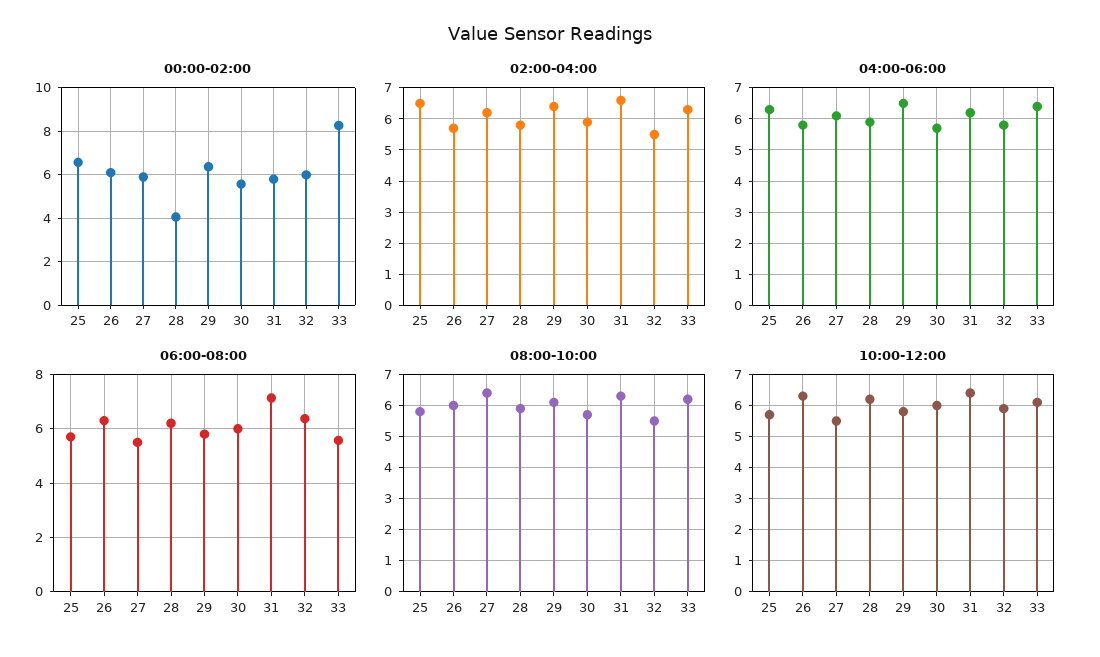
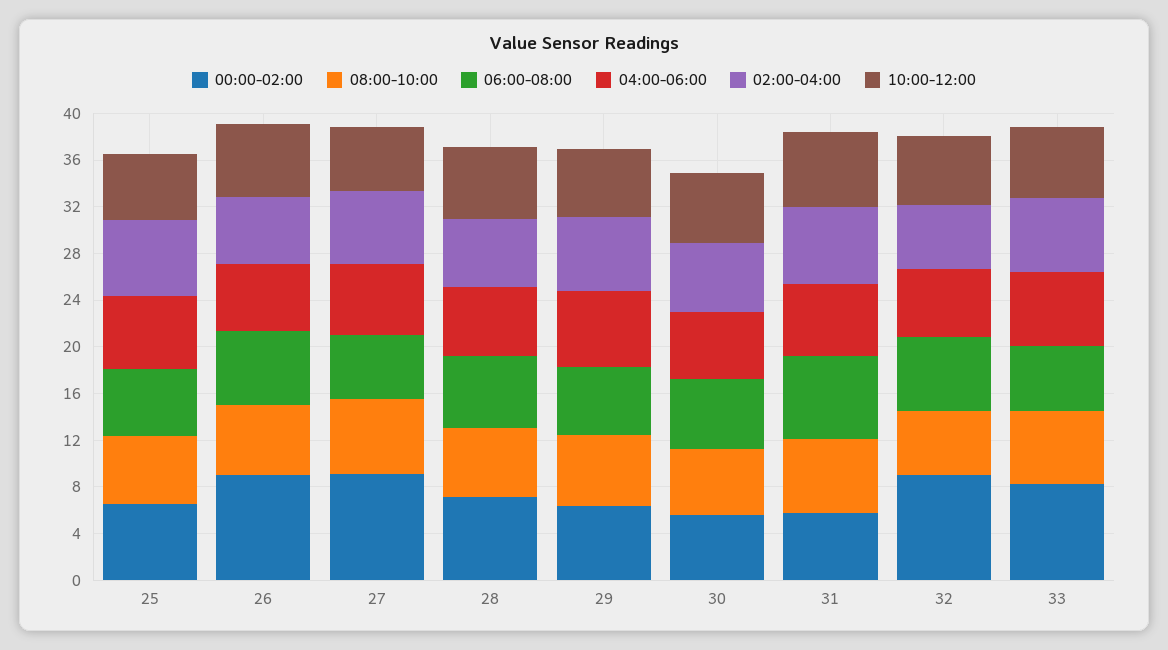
  {
    "00:00-02:00": {
      "25": 6.5,
-     "26": 6,
+     "26": 9,
-     "27": 6,
+     "27": 9,
-     "28": 4,
+     "28": 7,
      "29": 6.5,
      "30": 5.5,
      "31": 6,
-     "32": 6,
+     "32": 9,
      "33": 8.5
    },
    "02:00-04:00": {
      "25": 6.5,
      "26": 5.5,
      "27": 6,
      "28": 6,
      "29": 6.5,
      "30": 6,
      "31": 6.5,
      "32": 5.5,
      "33": 6.5
    },
    "04:00-06:00": {
      "25": 6.5,
      "26": 6,
      "27": 6,
      "28": 6,
      "29": 6.5,
      "30": 5.5,
      "31": 6,
      "32": 6,
      "33": 6.5
    },
    "06:00-08:00": {
      "25": 5.75,
      "26": 6.25,
      "27": 5.5,
      "28": 6.25,
      "29": 5.75,
      "30": 6,
      "31": 7.25,
      "32": 6.25,
      "33": 5.5
    },
    "08:00-10:00": {
      "25": 6,
      "26": 6,
      "27": 6.5,
      "28": 6,
      "29": 6,
      "30": 5.5,
      "31": 6.5,
      "32": 5.5,
      "33": 6
    },
    "10:00-12:00": {
      "25": 5.5,
      "26": 6.5,
      "27": 5.5,
      "28": 6,
      "29": 6,
      "30": 6,
      "31": 6.5,
      "32": 6,
      "33": 6
    }
  }

